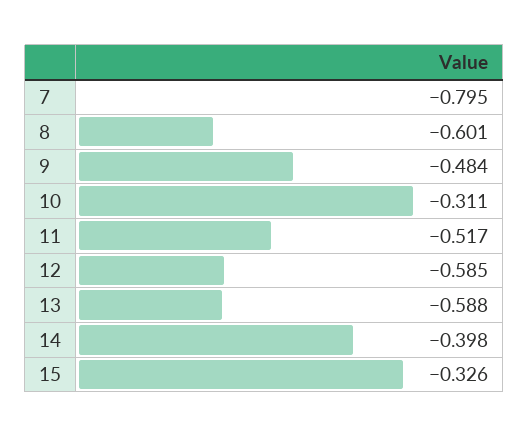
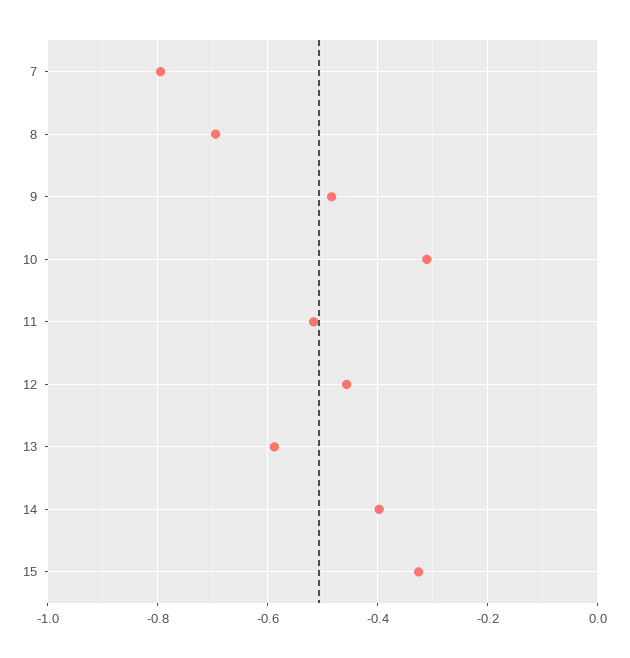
  {
    "7": -0.795,
-   "8": -0.601,
+   "8": -0.7,
    "9": -0.484,
    "10": -0.311,
    "11": -0.517,
-   "12": -0.585,
+   "12": -0.46,
    "13": -0.588,
    "14": -0.398,
    "15": -0.326
  }

